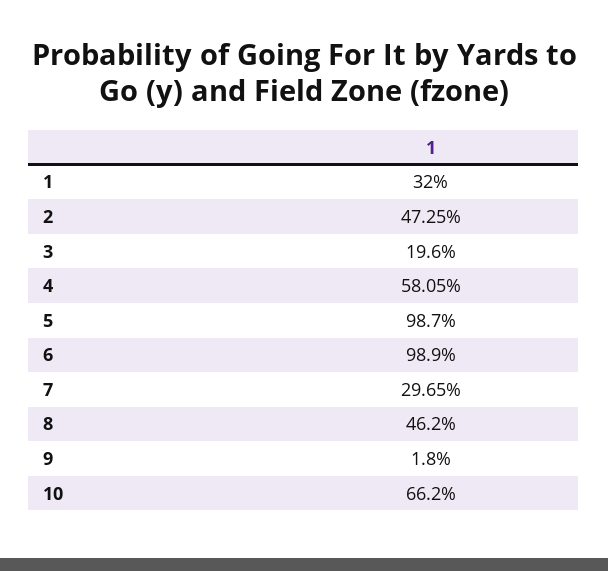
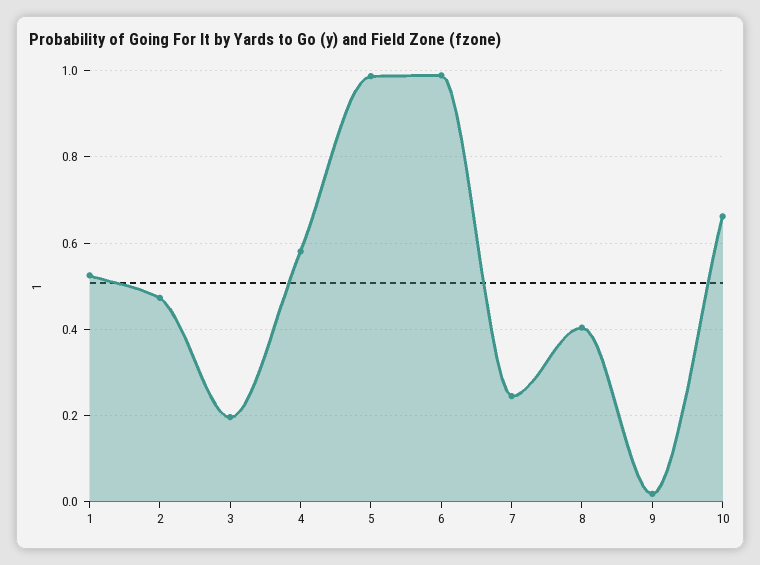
  {
-   "1": 0.32,
+   "1": 0.52,
    "2": 0.4725,
    "3": 0.196,
    "4": 0.5805,
    "5": 0.987,
    "6": 0.989,
-   "7": 0.2965,
+   "7": 0.24,
-   "8": 0.462,
+   "8": 0.4,
    "9": 0.018,
    "10": 0.662
  }

